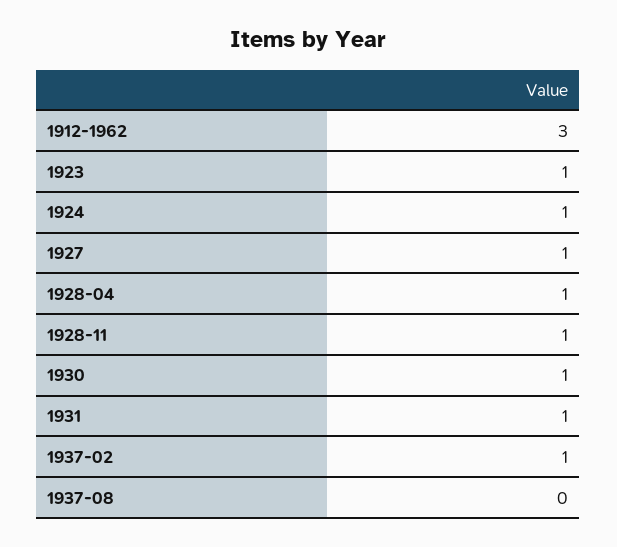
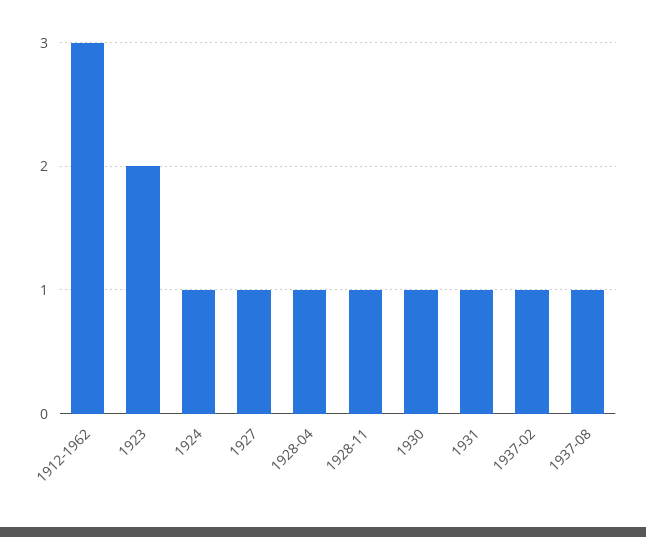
  {
    "1912-1962": 3,
-   "1923": 1,
+   "1923": 2,
    "1924": 1,
    "1927": 1,
    "1928-04": 1,
    "1928-11": 1,
    "1930": 1,
    "1931": 1,
    "1937-02": 1,
-   "1937-08": 0
+   "1937-08": 1
  }

